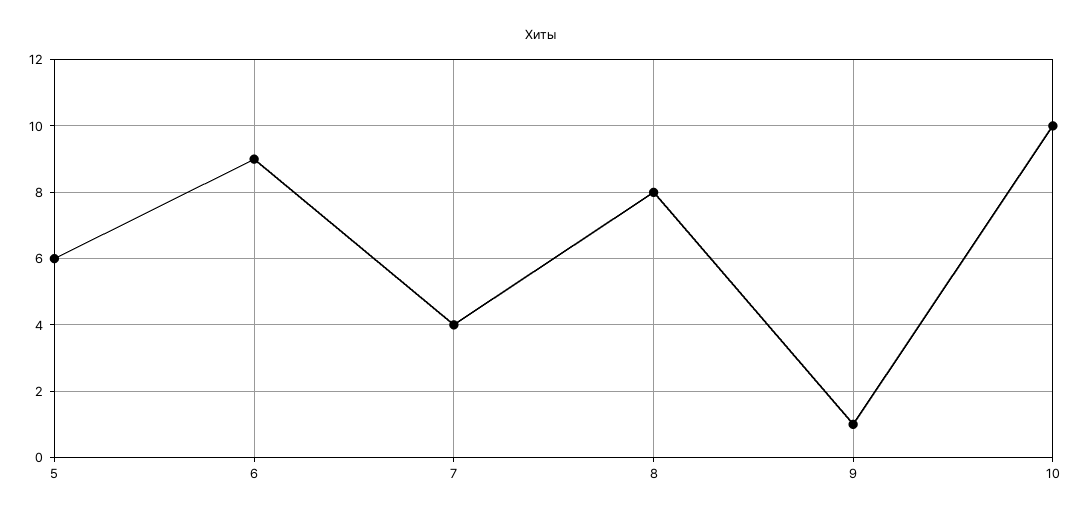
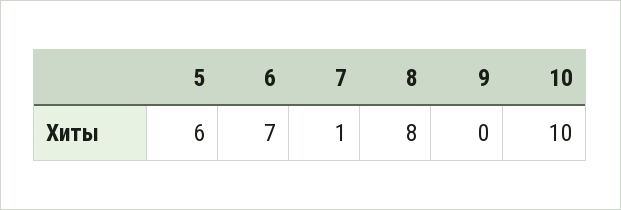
  {
    "5": 6,
-   "6": 9,
+   "6": 7,
-   "7": 4,
+   "7": 1,
    "8": 8,
-   "9": 1,
+   "9": 0,
    "10": 10
  }

